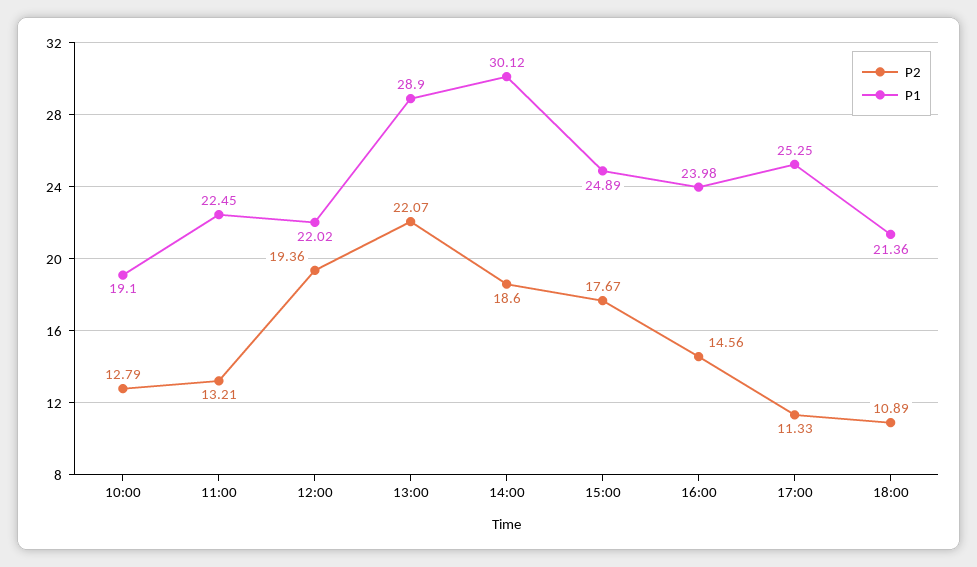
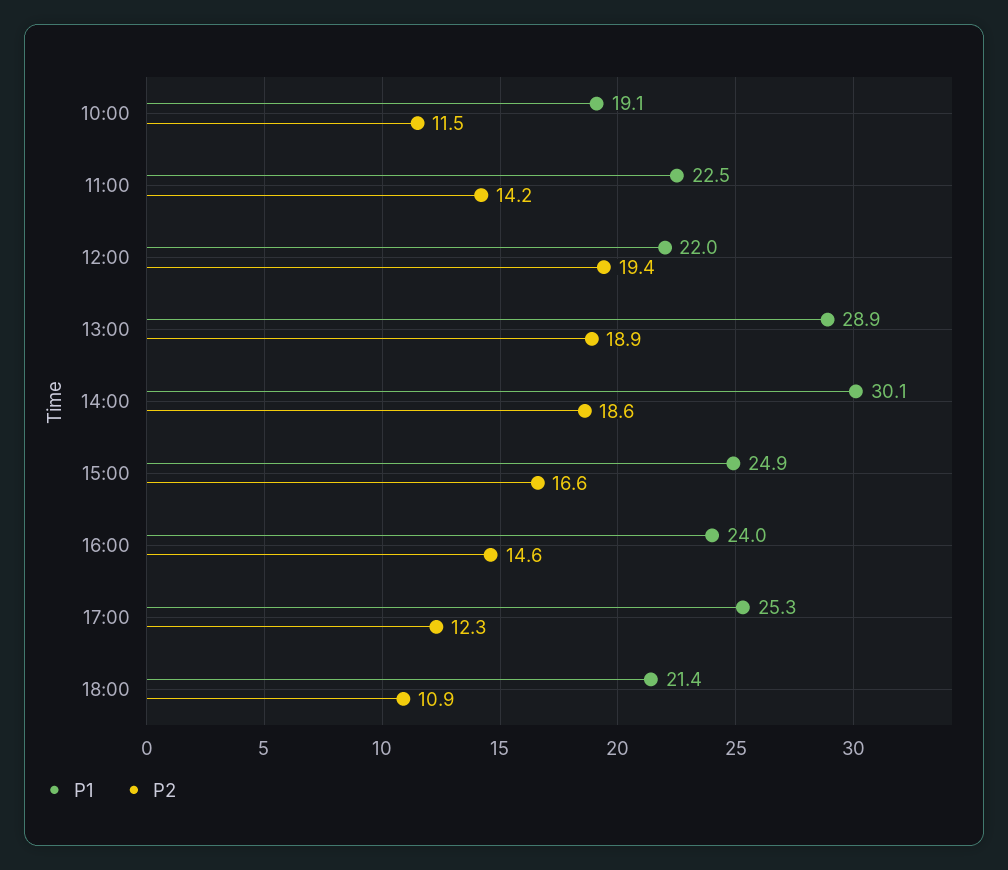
  {
    "P2": {
-     "10:00": 12.79,
+     "10:00": 11.5,
-     "11:00": 13.21,
+     "11:00": 14.2,
      "12:00": 19.36,
-     "13:00": 22.07,
+     "13:00": 18.9,
      "14:00": 18.6,
-     "15:00": 17.67,
+     "15:00": 16.6,
      "16:00": 14.56,
-     "17:00": 11.33,
+     "17:00": 12.3,
      "18:00": 10.89
    },
    "P1": {
      "10:00": 19.1,
      "11:00": 22.45,
      "12:00": 22.02,
      "13:00": 28.9,
      "14:00": 30.12,
      "15:00": 24.89,
      "16:00": 23.98,
      "17:00": 25.25,
      "18:00": 21.36
    }
  }

